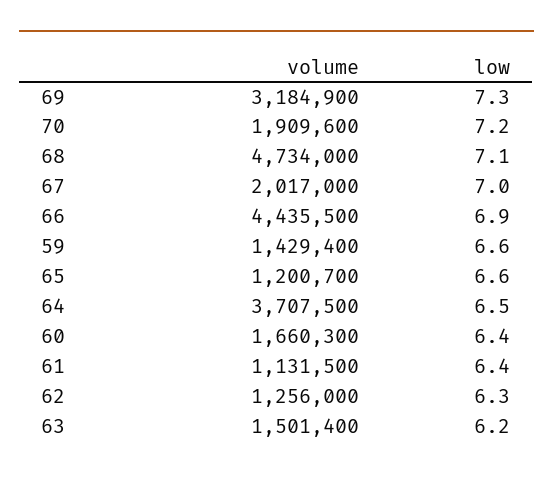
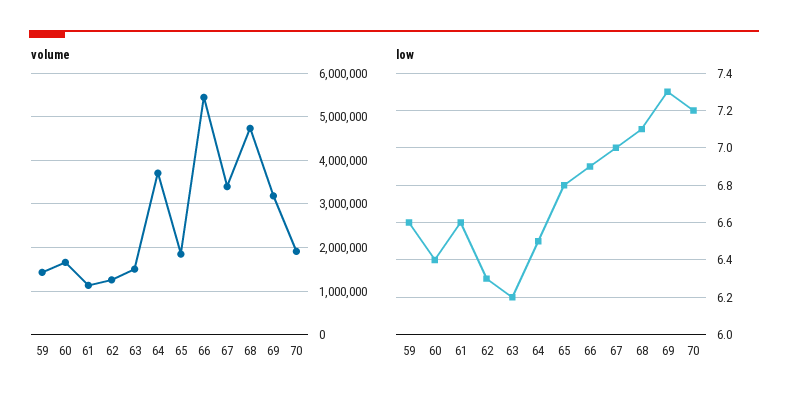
  {
    "volume": {
      "69": 3184900,
      "70": 1909600,
      "68": 4734000,
-     "67": 2017000,
+     "67": 3400000,
-     "66": 4435500,
+     "66": 5400000,
      "59": 1429400,
-     "65": 1200700,
+     "65": 1800000,
      "64": 3707500,
      "60": 1660300,
      "61": 1131500,
      "62": 1256000,
      "63": 1501400
    },
    "low": {
      "69": 7.3,
      "70": 7.2,
      "68": 7.1,
      "67": 7,
      "66": 6.9,
      "59": 6.6,
-     "65": 6.6,
+     "65": 6.8,
      "64": 6.5,
      "60": 6.4,
-     "61": 6.4,
+     "61": 6.6,
      "62": 6.3,
      "63": 6.2
    }
  }

